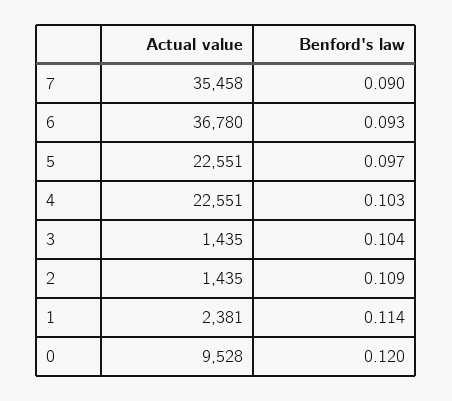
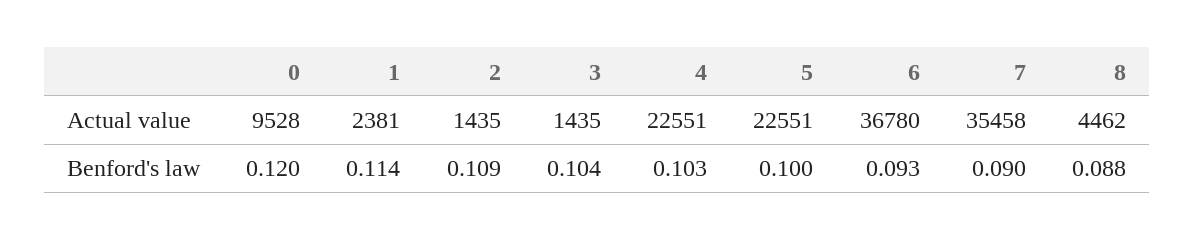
  {
    "Actual value": {
      "7": 35458,
      "6": 36780,
      "5": 22551,
      "4": 22551,
      "3": 1435,
      "2": 1435,
      "1": 2381,
-     "0": 9528
+     "0": 9528,
+     "8": 4462
    },
    "Benford's law": {
      "7": 0.09,
      "6": 0.093,
-     "5": 0.097,
+     "5": 0.1,
      "4": 0.103,
      "3": 0.104,
      "2": 0.109,
      "1": 0.114,
-     "0": 0.12
+     "0": 0.12,
+     "8": 0.088
    }
  }

